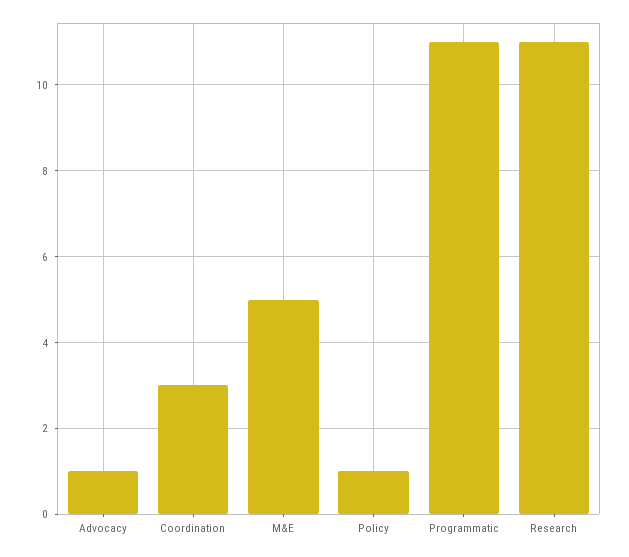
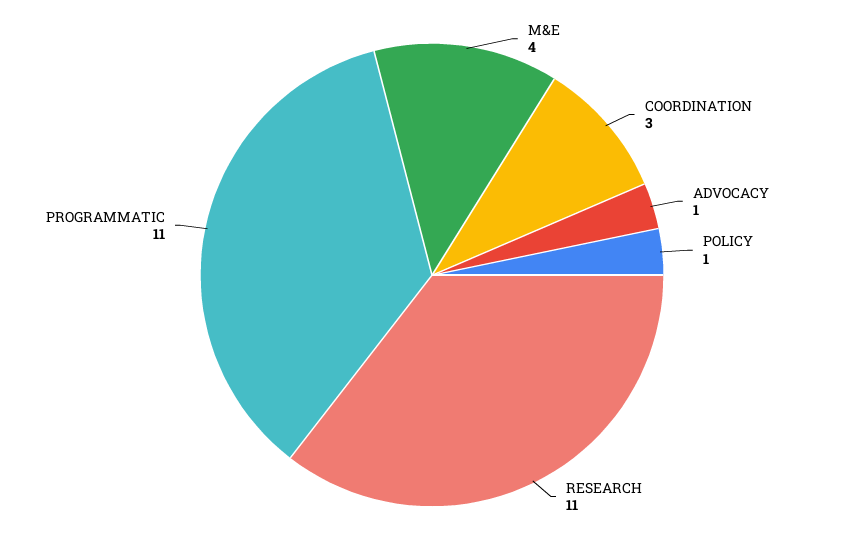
  {
    "Advocacy": 1,
    "Coordination": 3,
-   "M&E": 5,
+   "M&E": 4,
    "Policy": 1,
    "Programmatic": 11,
    "Research": 11
  }

